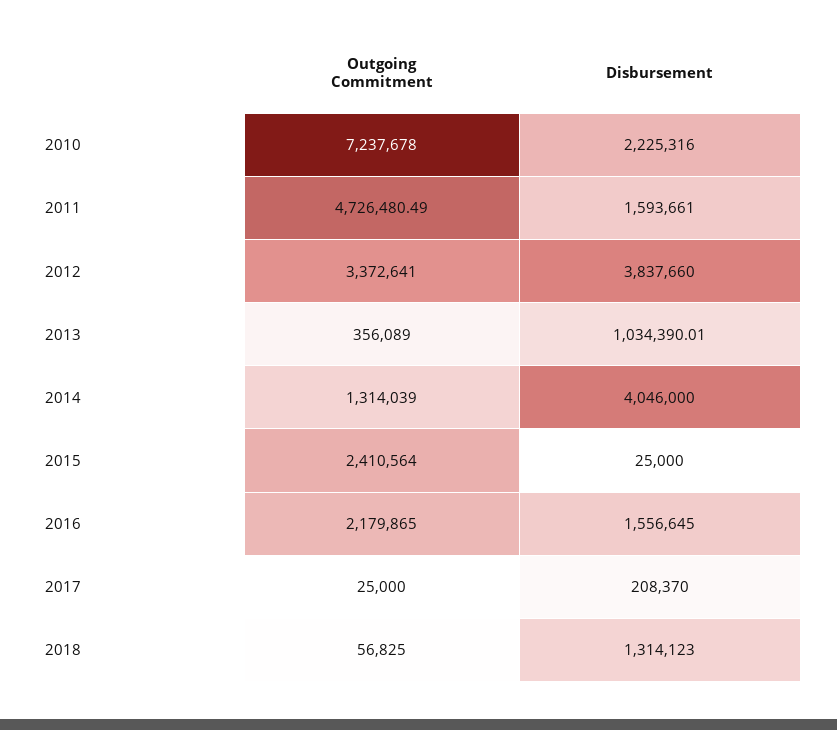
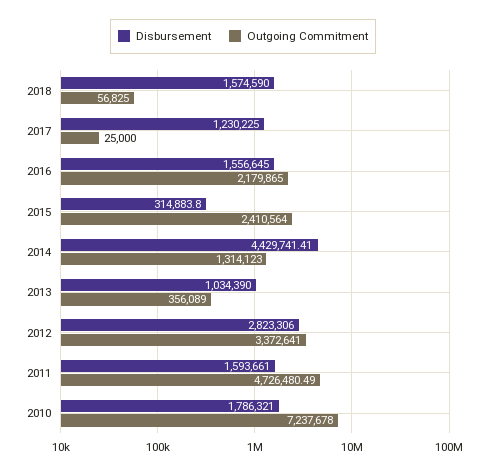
  {
    "Outgoing Commitment": {
      "2010": 7237678,
      "2011": 4726480.49,
      "2012": 3372641,
      "2013": 356089,
-     "2014": 1314039,
+     "2014": 1314123,
      "2015": 2410564,
      "2016": 2179865,
      "2017": 25000,
      "2018": 56825
    },
    "Disbursement": {
-     "2010": 2225316,
+     "2010": 1786321,
      "2011": 1593661,
-     "2012": 3837660,
+     "2012": 2823306,
-     "2013": 1034390.01,
+     "2013": 1034390,
-     "2014": 4046000,
+     "2014": 4429741.41,
-     "2015": 25000,
+     "2015": 314883.8,
      "2016": 1556645,
-     "2017": 208370,
+     "2017": 1230225,
-     "2018": 1314123
+     "2018": 1574590
    }
  }

